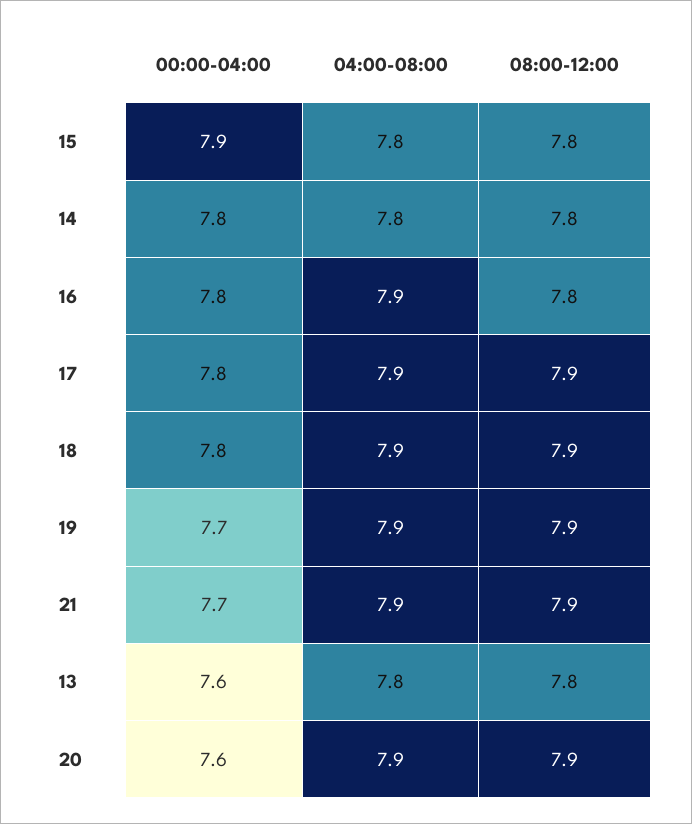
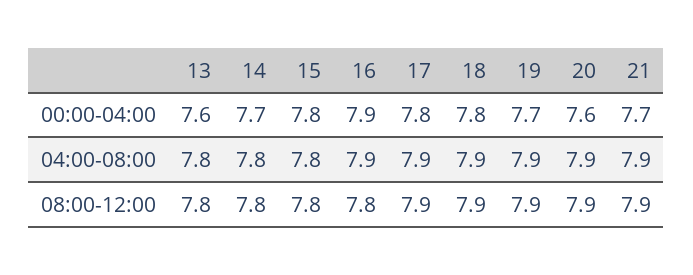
  {
    "00:00-04:00": {
-     "15": 7.9,
+     "15": 7.8,
-     "14": 7.8,
+     "14": 7.7,
-     "16": 7.8,
+     "16": 7.9,
      "17": 7.8,
      "18": 7.8,
      "19": 7.7,
      "21": 7.7,
      "13": 7.6,
      "20": 7.6
    },
    "04:00-08:00": {
      "15": 7.8,
      "14": 7.8,
      "16": 7.9,
      "17": 7.9,
      "18": 7.9,
      "19": 7.9,
      "21": 7.9,
      "13": 7.8,
      "20": 7.9
    },
    "08:00-12:00": {
      "15": 7.8,
      "14": 7.8,
      "16": 7.8,
      "17": 7.9,
      "18": 7.9,
      "19": 7.9,
      "21": 7.9,
      "13": 7.8,
      "20": 7.9
    }
  }

